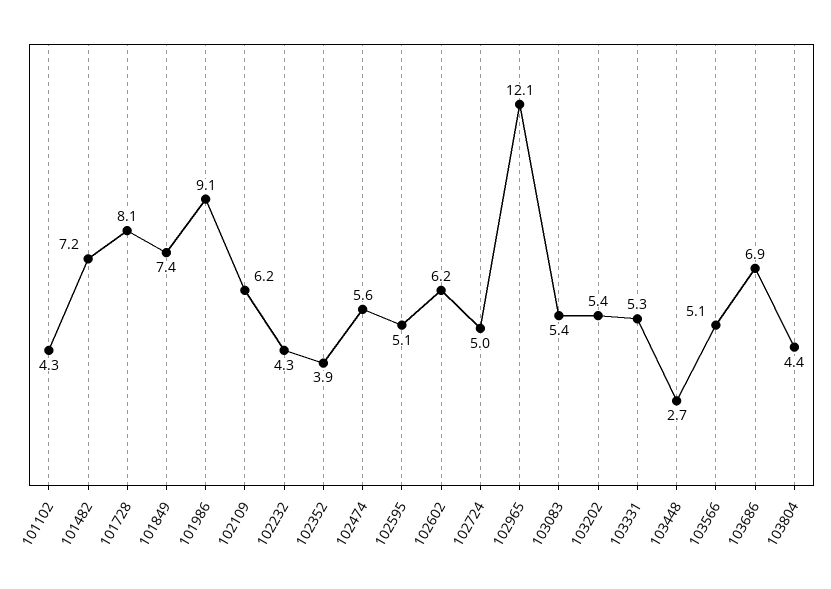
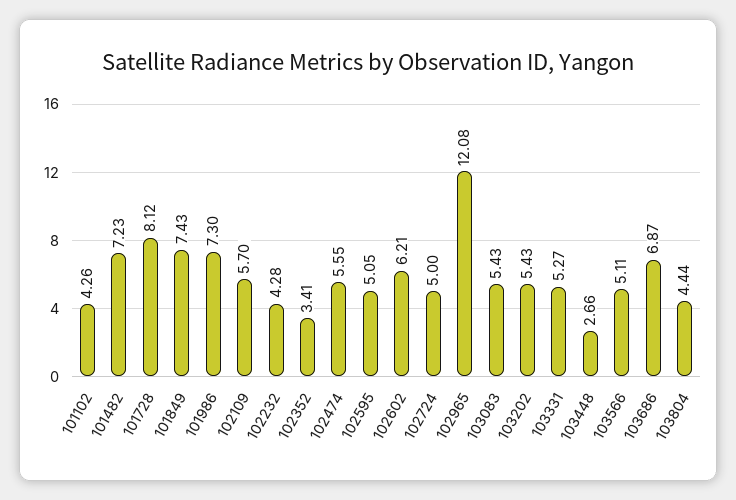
  {
    "101102": 4.26,
    "101482": 7.23,
    "101728": 8.12,
    "101849": 7.43,
-   "101986": 9.1,
+   "101986": 7.3,
-   "102109": 6.2,
+   "102109": 5.7,
    "102232": 4.28,
-   "102352": 3.9,
+   "102352": 3.41,
    "102474": 5.55,
    "102595": 5.05,
    "102602": 6.21,
    "102724": 5,
    "102965": 12.08,
    "103083": 5.43,
    "103202": 5.43,
    "103331": 5.27,
    "103448": 2.66,
    "103566": 5.11,
    "103686": 6.87,
    "103804": 4.44
  }

